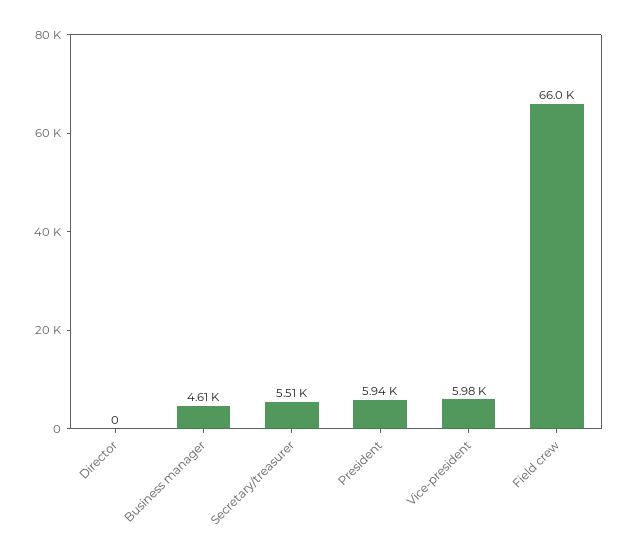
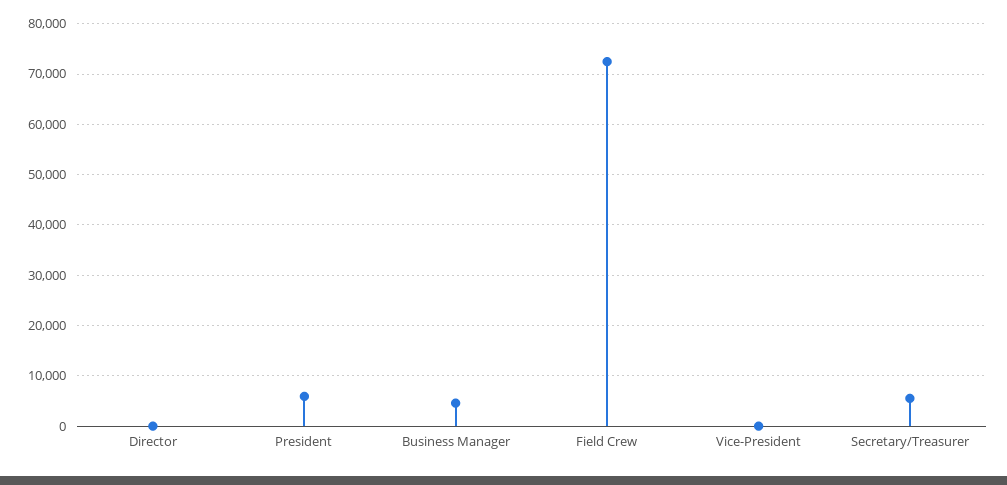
  {
    "Director": 0,
    "Business manager": 4610,
    "Secretary/treasurer": 5510,
    "President": 5940,
-   "Vice-president": 5980,
+   "Vice-president": 0,
-   "Field crew": 66000
+   "Field crew": 72000
  }

